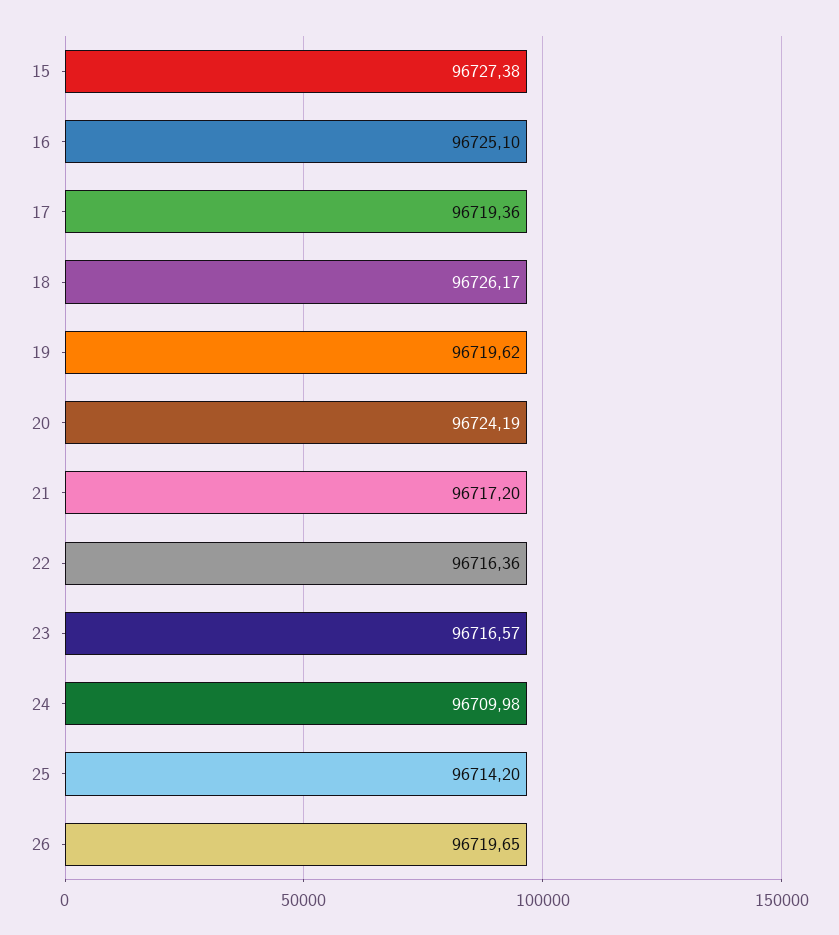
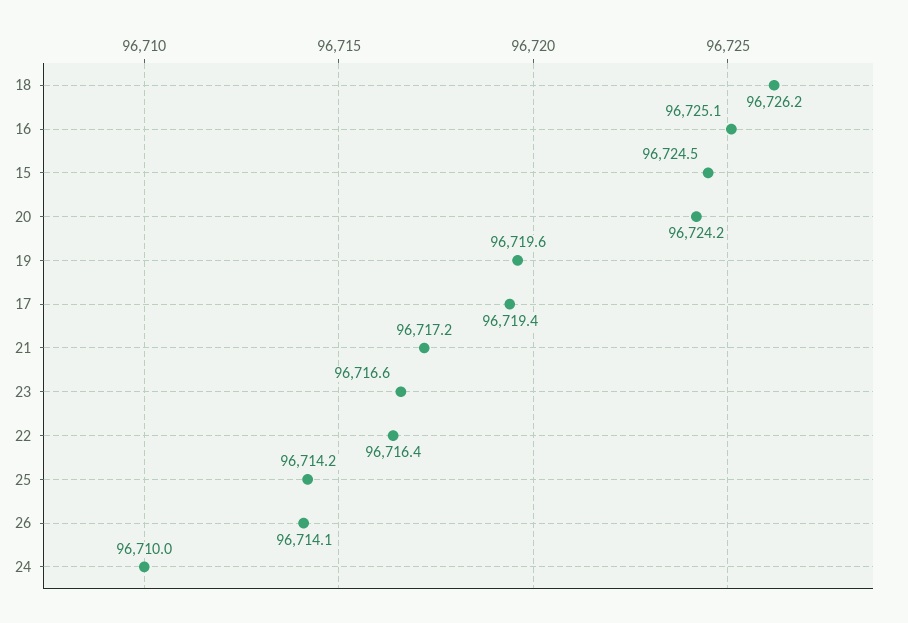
  {
-   "15": 96727.38,
+   "15": 96724.5,
    "16": 96725.1,
    "17": 96719.36,
    "18": 96726.17,
    "19": 96719.62,
    "20": 96724.19,
    "21": 96717.2,
    "22": 96716.36,
    "23": 96716.57,
    "24": 96709.98,
    "25": 96714.2,
-   "26": 96719.65
+   "26": 96714.1
  }

